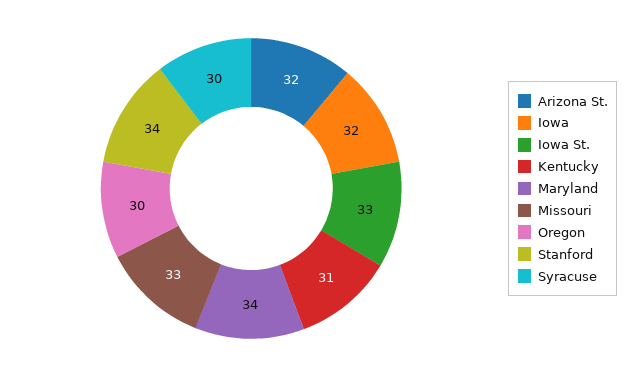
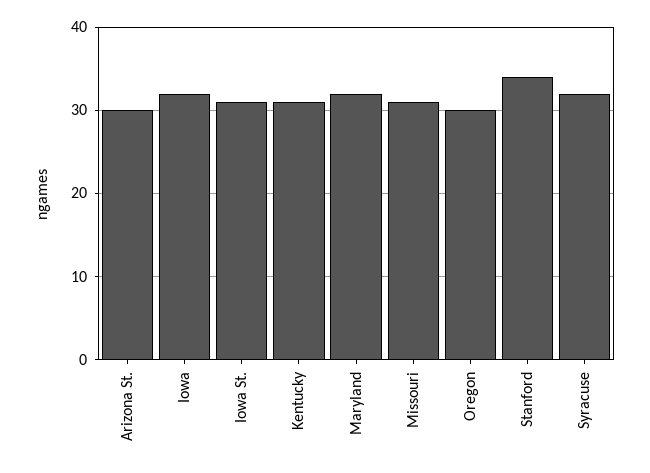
  {
-   "Arizona St.": 32,
+   "Arizona St.": 30,
    "Iowa": 32,
-   "Iowa St.": 33,
+   "Iowa St.": 31,
    "Kentucky": 31,
-   "Maryland": 34,
+   "Maryland": 32,
-   "Missouri": 33,
+   "Missouri": 31,
    "Oregon": 30,
    "Stanford": 34,
-   "Syracuse": 30
+   "Syracuse": 32
  }

